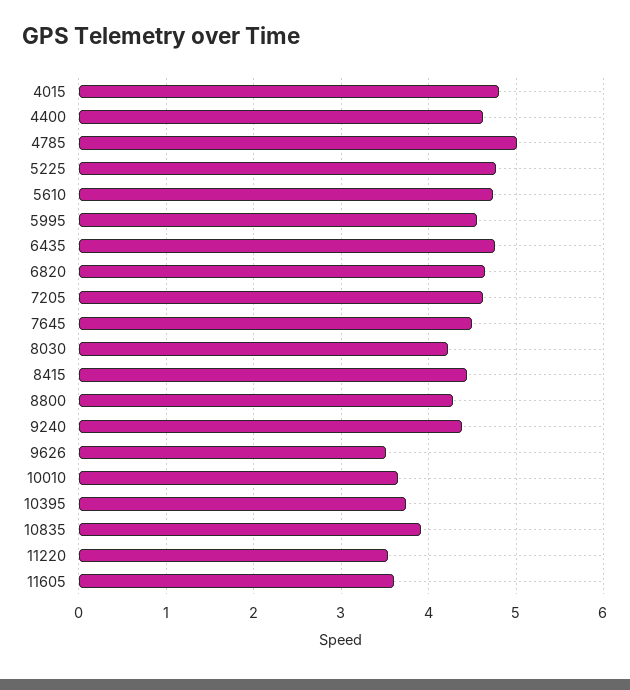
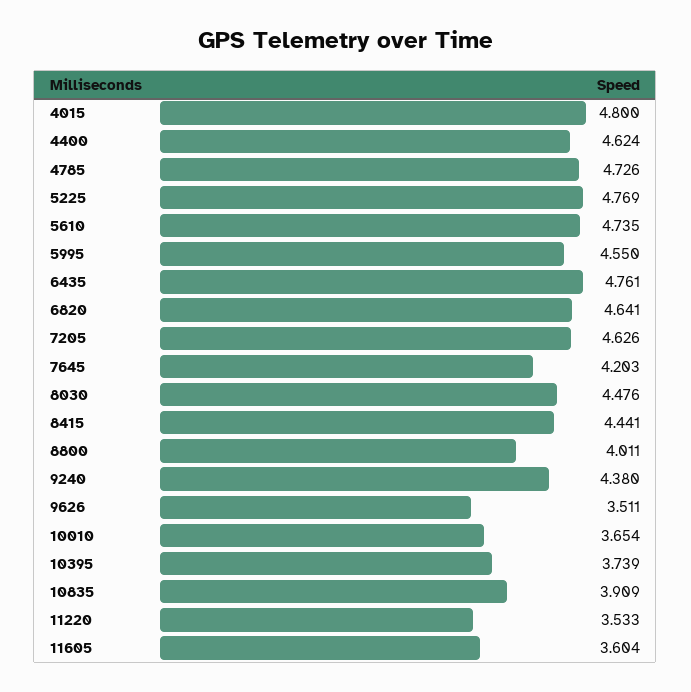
  {
    "4015": 4.8,
    "4400": 4.624,
-   "4785": 5,
+   "4785": 4.726,
    "5225": 4.769,
    "5610": 4.735,
    "5995": 4.55,
    "6435": 4.761,
    "6820": 4.641,
    "7205": 4.626,
-   "7645": 4.5,
+   "7645": 4.203,
-   "8030": 4.2,
+   "8030": 4.476,
    "8415": 4.441,
-   "8800": 4.3,
+   "8800": 4.011,
    "9240": 4.38,
    "9626": 3.511,
    "10010": 3.654,
    "10395": 3.739,
    "10835": 3.909,
    "11220": 3.533,
    "11605": 3.604
  }

